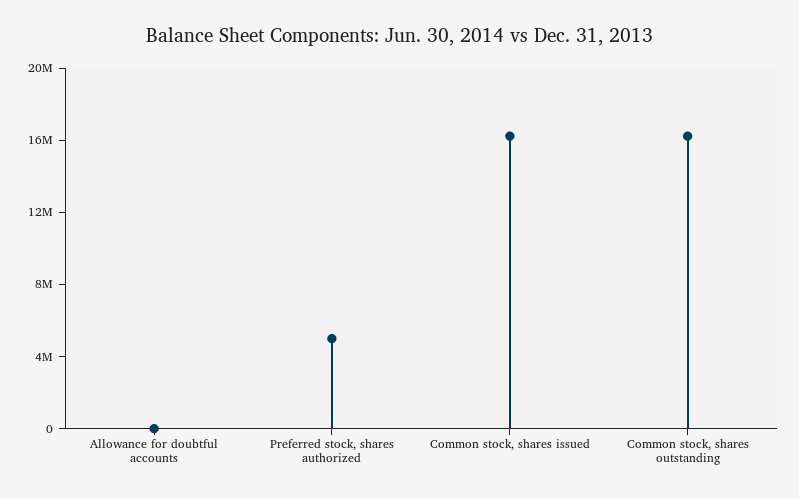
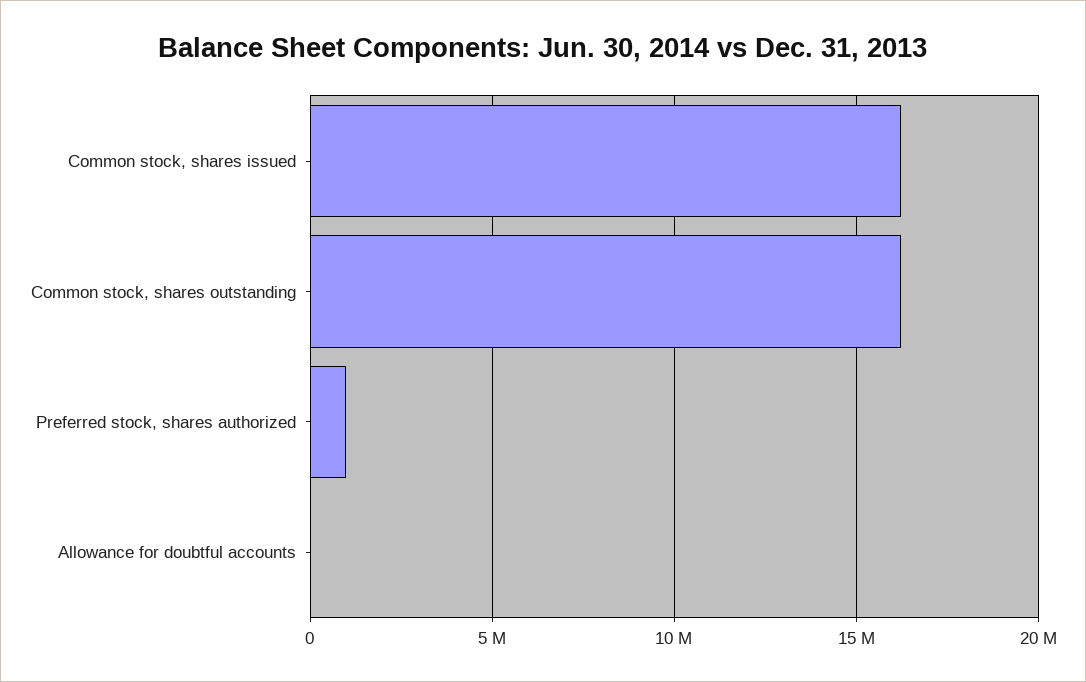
  {
    "Allowance for doubtful accounts": 0,
-   "Preferred stock, shares authorized": 5000000,
+   "Preferred stock, shares authorized": 1000000,
    "Common stock, shares issued": 16000000,
    "Common stock, shares outstanding": 16000000
  }

